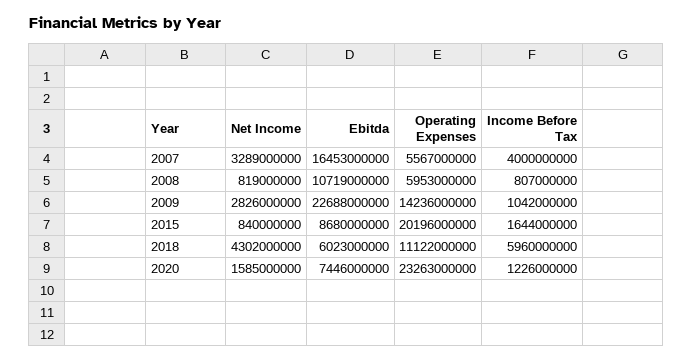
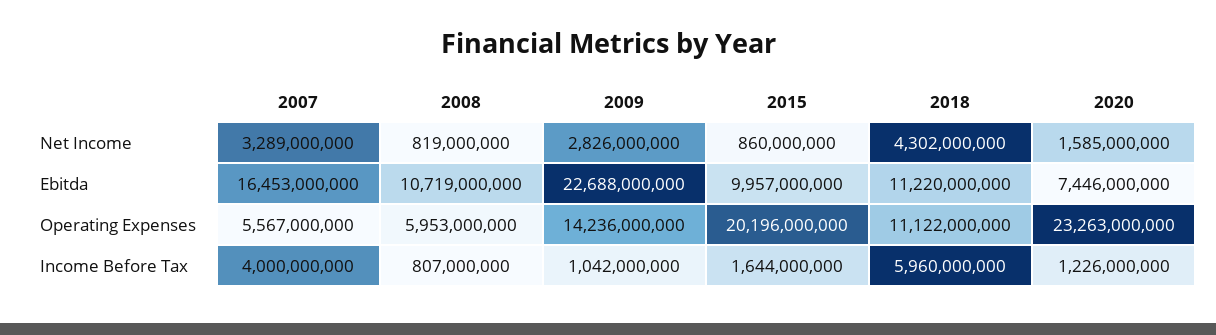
  {
    "Net Income": {
      "2007": 3289000000,
      "2008": 819000000,
      "2009": 2826000000,
-     "2015": 840000000,
+     "2015": 860000000,
      "2018": 4302000000,
      "2020": 1585000000
    },
    "Ebitda": {
      "2007": 16453000000,
      "2008": 10719000000,
      "2009": 22688000000,
-     "2015": 8680000000,
+     "2015": 9957000000,
-     "2018": 6023000000,
+     "2018": 11220000000,
      "2020": 7446000000
    },
    "Operating Expenses": {
      "2007": 5567000000,
      "2008": 5953000000,
      "2009": 14236000000,
      "2015": 20196000000,
      "2018": 11122000000,
      "2020": 23263000000
    },
    "Income Before Tax": {
      "2007": 4000000000,
      "2008": 807000000,
      "2009": 1042000000,
      "2015": 1644000000,
      "2018": 5960000000,
      "2020": 1226000000
    }
  }

